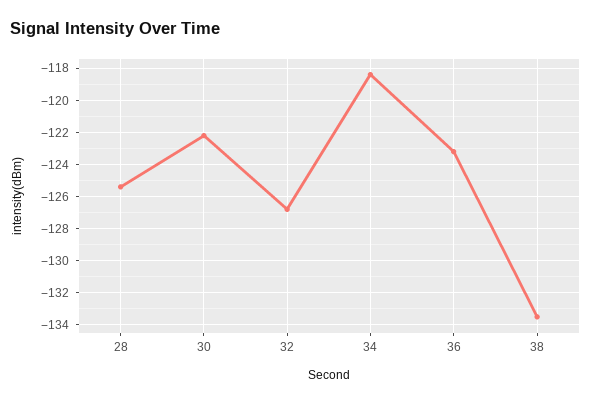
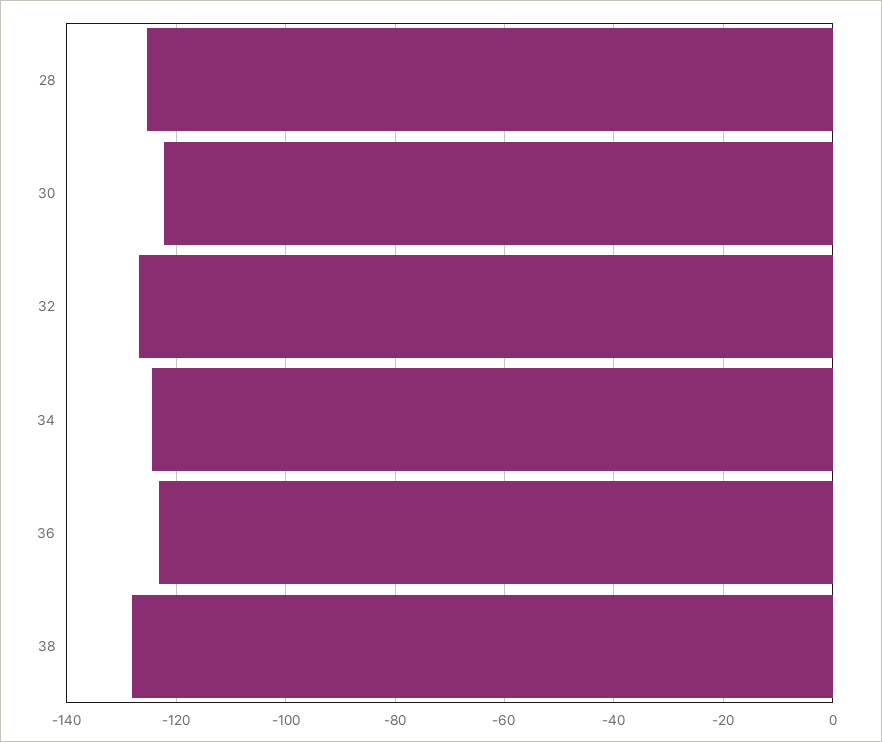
  {
    "28": -125.5,
    "30": -122,
    "32": -127,
-   "34": -118.5,
+   "34": -124,
    "36": -123,
-   "38": -133.5
+   "38": -128
  }

